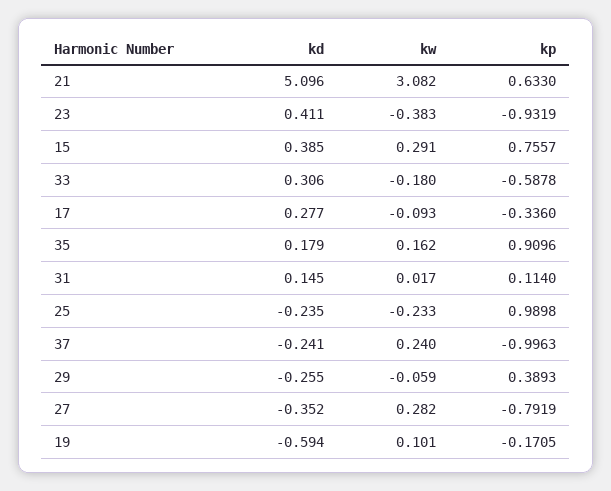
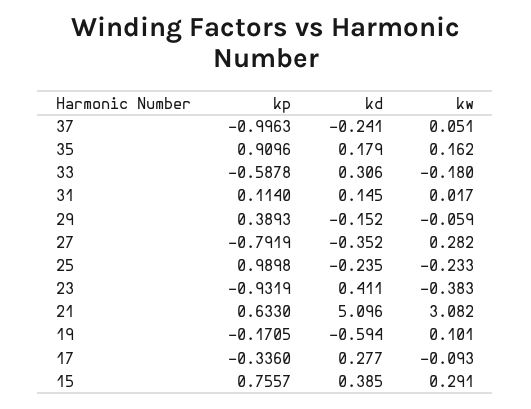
  {
    "kd": {
      "21": 5.096,
      "23": 0.411,
      "15": 0.385,
      "33": 0.306,
      "17": 0.277,
      "35": 0.179,
      "31": 0.145,
      "25": -0.235,
      "37": -0.241,
-     "29": -0.255,
+     "29": -0.152,
      "27": -0.352,
      "19": -0.594
    },
    "kw": {
      "21": 3.082,
      "23": -0.383,
      "15": 0.291,
      "33": -0.18,
      "17": -0.093,
      "35": 0.162,
      "31": 0.017,
      "25": -0.233,
-     "37": 0.24,
+     "37": 0.051,
      "29": -0.059,
      "27": 0.282,
      "19": 0.101
    },
    "kp": {
      "21": 0.633,
      "23": -0.9319,
      "15": 0.7557,
      "33": -0.5878,
      "17": -0.336,
      "35": 0.9096,
      "31": 0.114,
      "25": 0.9898,
      "37": -0.9963,
      "29": 0.3893,
      "27": -0.7919,
      "19": -0.1705
    }
  }

